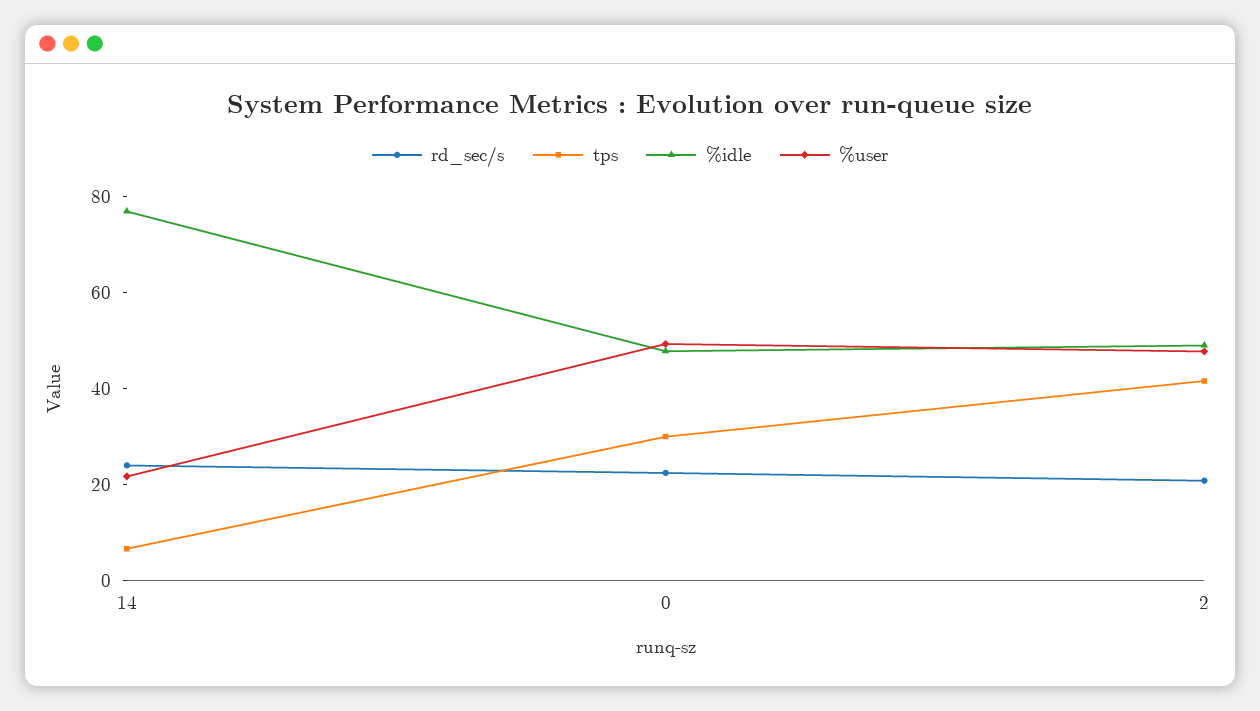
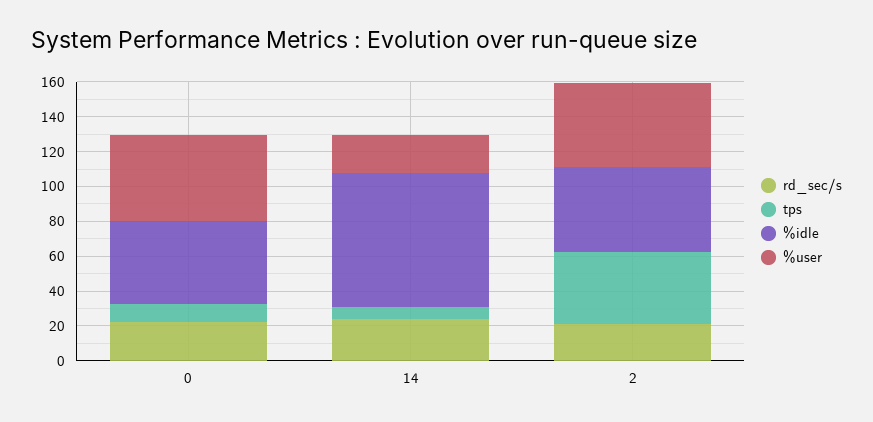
  {
    "rd_sec/s": {
      "14": 25,
      "0": 20,
      "2": 20
    },
    "tps": {
      "14": 5,
-     "0": 30,
+     "0": 10,
      "2": 40
    },
    "%idle": {
      "14": 75,
      "0": 50,
      "2": 50
    },
    "%user": {
      "14": 20,
      "0": 50,
      "2": 50
    }
  }

